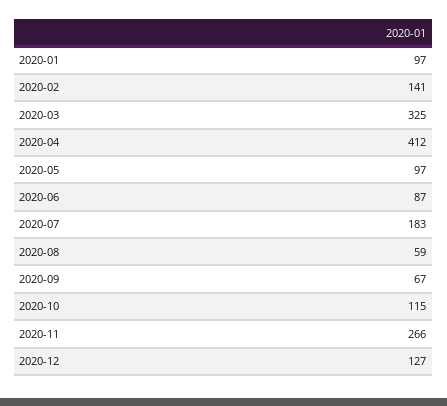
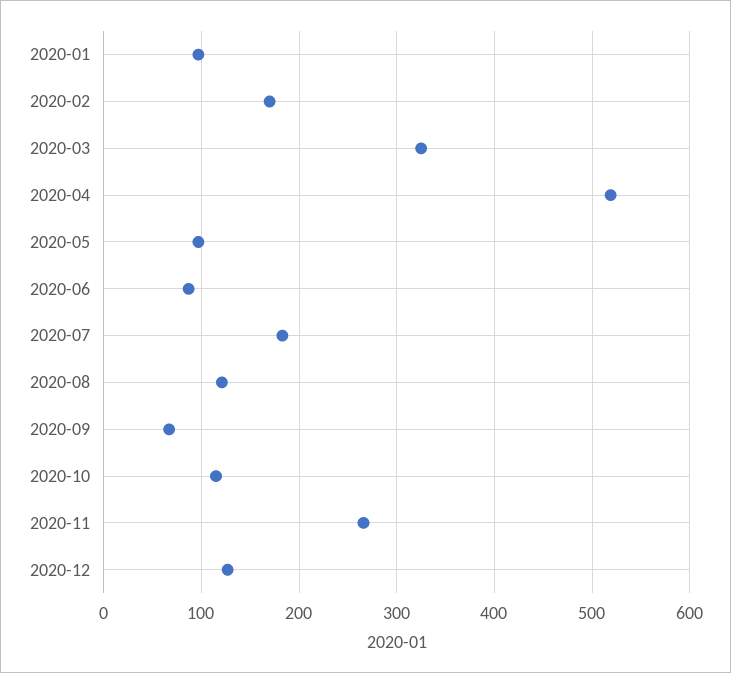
  {
    "2020-01": 97,
-   "2020-02": 141,
+   "2020-02": 170,
    "2020-03": 325,
-   "2020-04": 412,
+   "2020-04": 520,
    "2020-05": 97,
    "2020-06": 87,
    "2020-07": 183,
-   "2020-08": 59,
+   "2020-08": 120,
    "2020-09": 67,
    "2020-10": 115,
    "2020-11": 266,
    "2020-12": 127
  }

